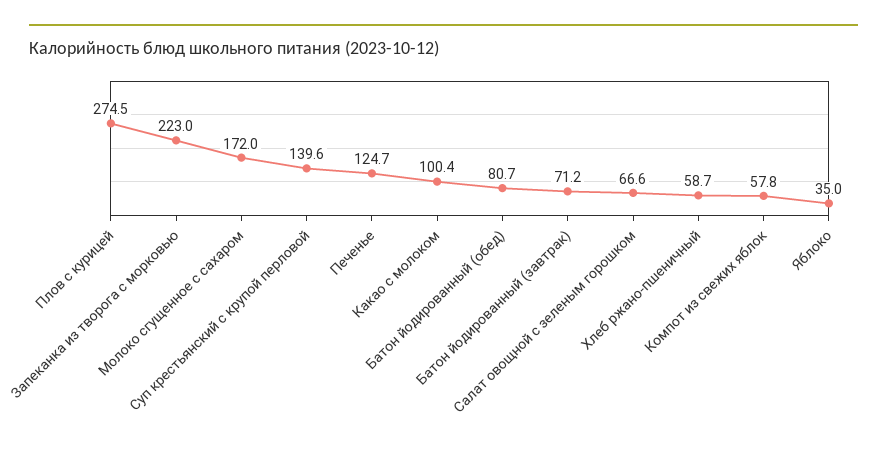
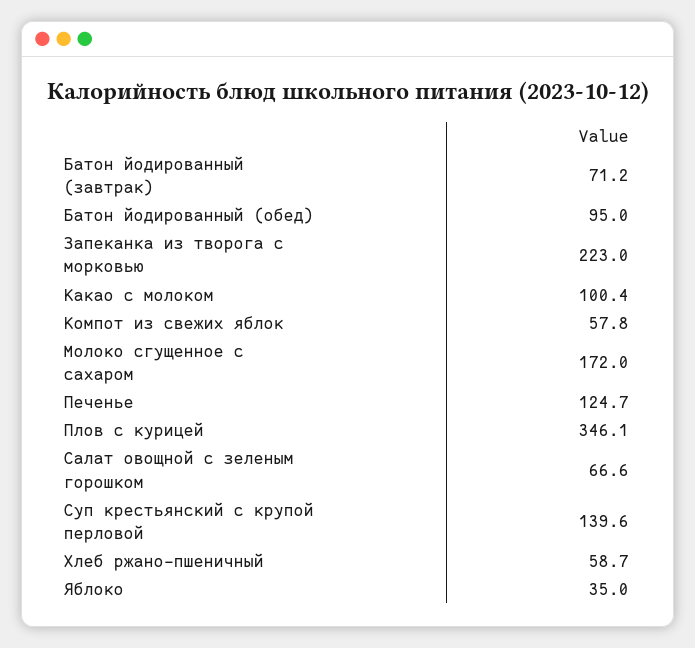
  {
-   "Плов с курицей": 274.5,
+   "Плов с курицей": 346.1,
    "Запеканка из творога с морковью": 223,
    "Молоко сгущенное с сахаром": 172,
    "Суп крестьянский с крупой перловой": 139.6,
    "Печенье": 124.7,
    "Какао с молоком": 100.4,
-   "Батон йодированный (обед)": 80.7,
+   "Батон йодированный (обед)": 95,
    "Батон йодированный (завтрак)": 71.2,
    "Салат овощной с зеленым горошком": 66.6,
    "Хлеб ржано-пшеничный": 58.7,
    "Компот из свежих яблок": 57.8,
    "Яблоко": 35
  }

